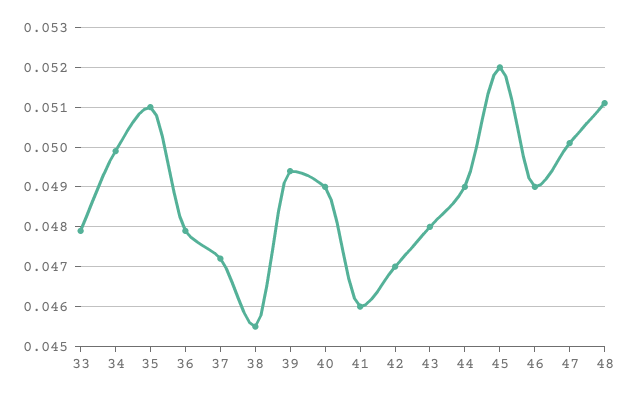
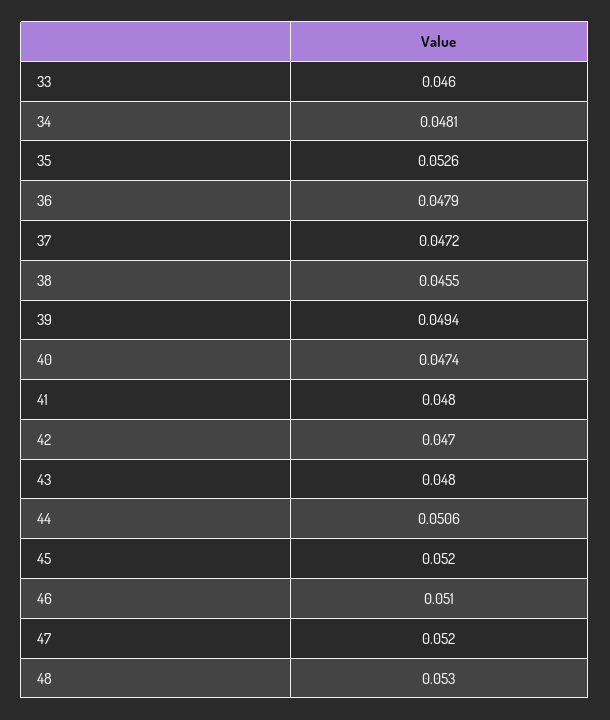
  {
-   "33": 0.048,
+   "33": 0.046,
-   "34": 0.05,
+   "34": 0.0481,
-   "35": 0.051,
+   "35": 0.0526,
    "36": 0.0479,
    "37": 0.0472,
    "38": 0.0455,
    "39": 0.0494,
-   "40": 0.049,
+   "40": 0.0474,
-   "41": 0.046,
+   "41": 0.048,
    "42": 0.047,
    "43": 0.048,
-   "44": 0.049,
+   "44": 0.0506,
    "45": 0.052,
-   "46": 0.049,
+   "46": 0.051,
-   "47": 0.05,
+   "47": 0.052,
-   "48": 0.051
+   "48": 0.053
  }

